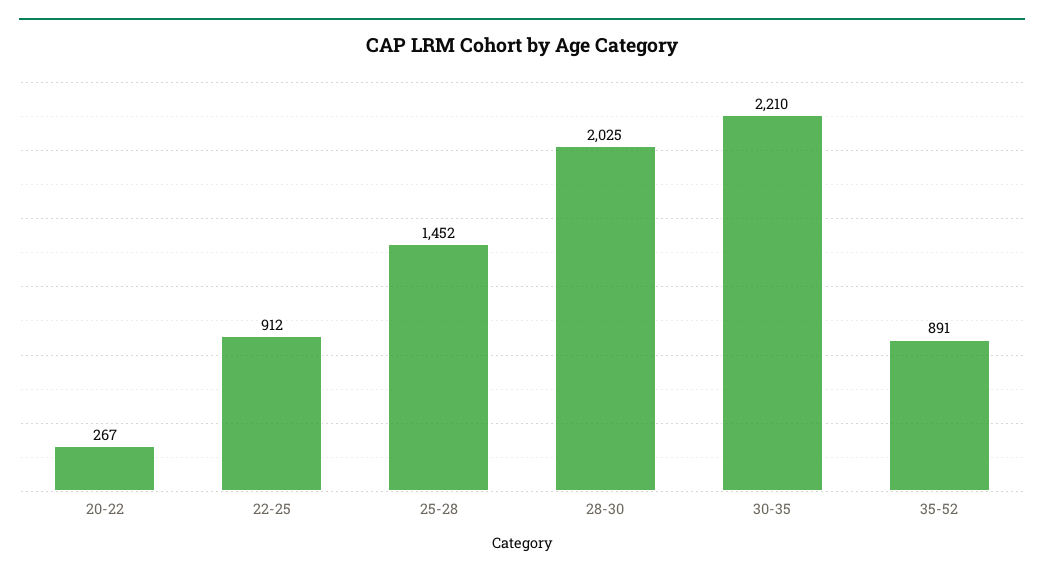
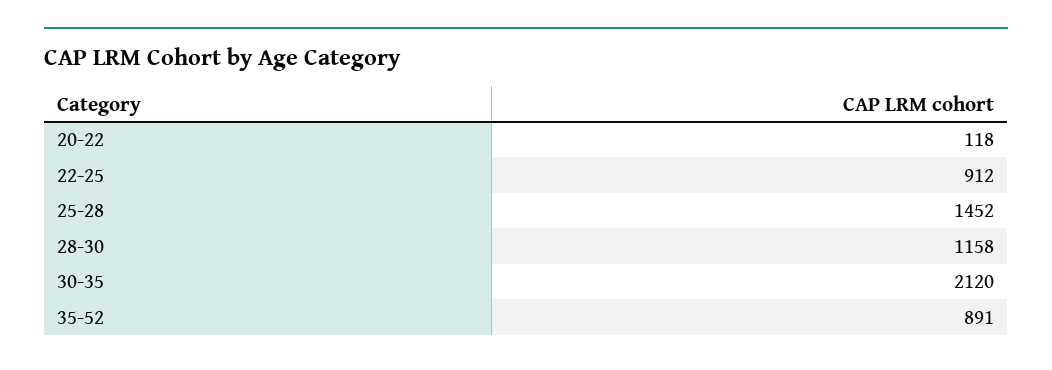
  {
-   "20-22": 267,
+   "20-22": 118,
    "22-25": 912,
    "25-28": 1452,
-   "28-30": 2025,
+   "28-30": 1158,
-   "30-35": 2210,
+   "30-35": 2120,
    "35-52": 891
  }

